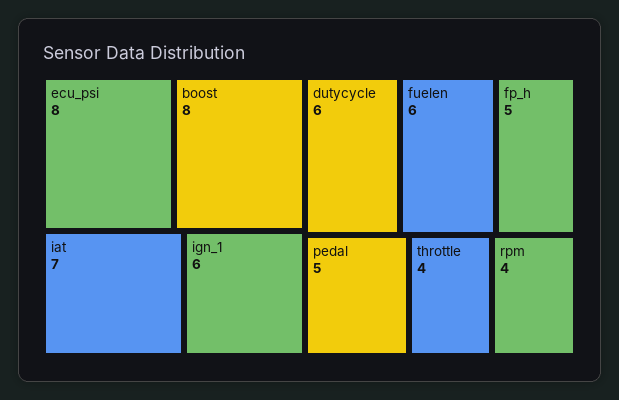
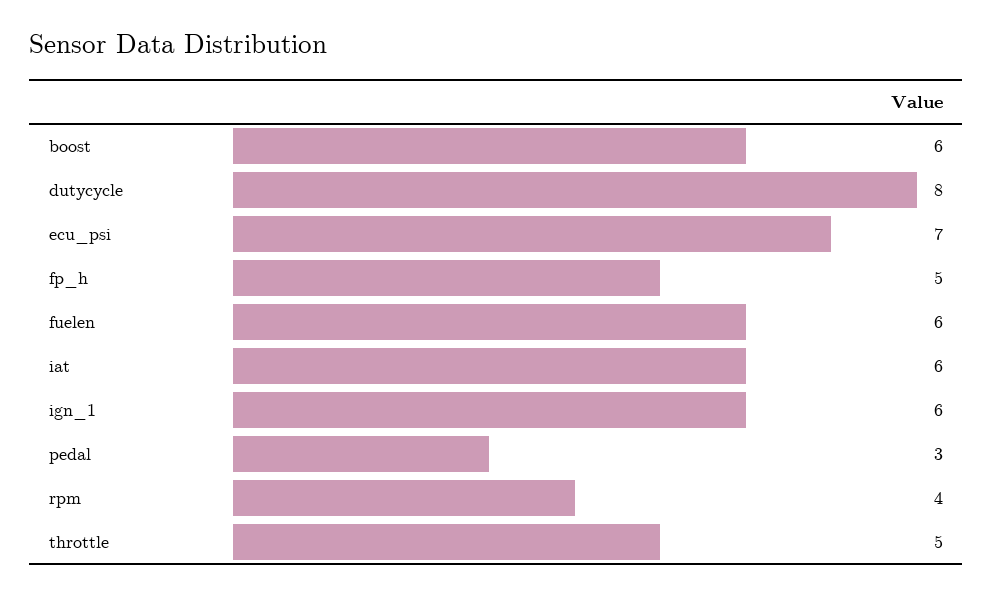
  {
-   "ecu_psi": 8,
+   "ecu_psi": 7,
-   "boost": 8,
+   "boost": 6,
-   "iat": 7,
+   "iat": 6,
    "ign_1": 6,
-   "dutycycle": 6,
+   "dutycycle": 8,
    "fuelen": 6,
    "fp_h": 5,
-   "pedal": 5,
+   "pedal": 3,
-   "throttle": 4,
+   "throttle": 5,
    "rpm": 4
  }

